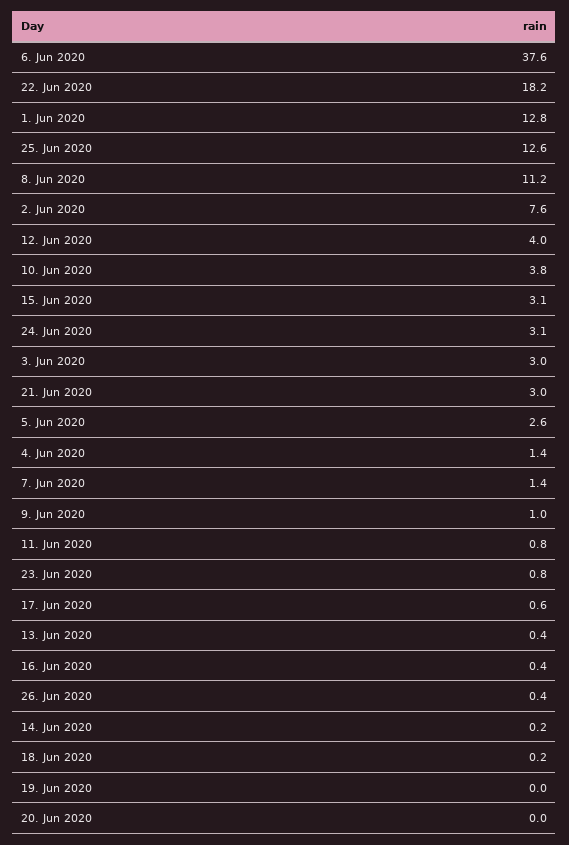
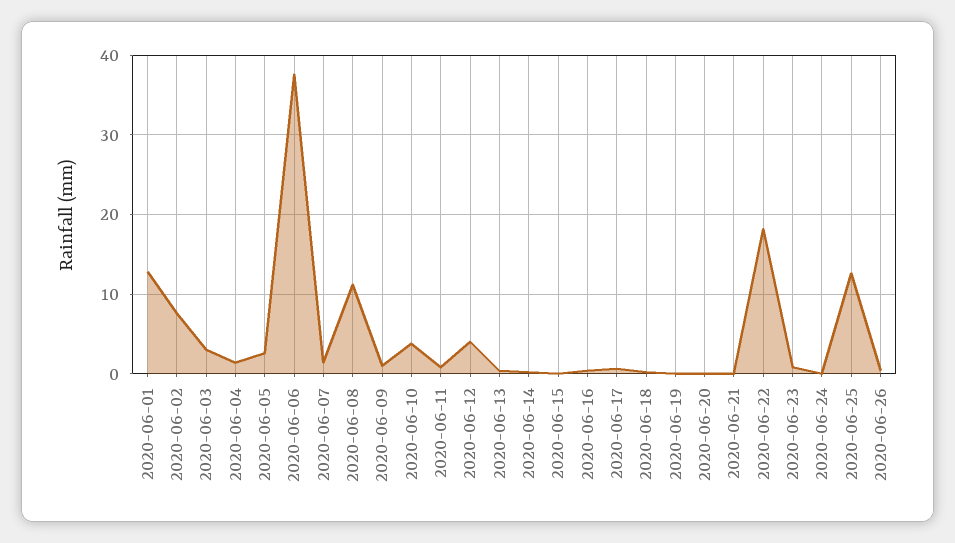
  {
    "6. Jun 2020": 37.6,
    "22. Jun 2020": 18.2,
    "1. Jun 2020": 12.8,
    "25. Jun 2020": 12.6,
    "8. Jun 2020": 11.2,
    "2. Jun 2020": 7.6,
    "12. Jun 2020": 4,
    "10. Jun 2020": 3.8,
-   "15. Jun 2020": 3.1,
+   "15. Jun 2020": 0,
-   "24. Jun 2020": 3.1,
+   "24. Jun 2020": 0,
    "3. Jun 2020": 3,
-   "21. Jun 2020": 3,
+   "21. Jun 2020": 0,
    "5. Jun 2020": 2.6,
    "4. Jun 2020": 1.4,
    "7. Jun 2020": 1.4,
    "9. Jun 2020": 1,
    "11. Jun 2020": 0.8,
    "23. Jun 2020": 0.8,
    "17. Jun 2020": 0.6,
    "13. Jun 2020": 0.4,
    "16. Jun 2020": 0.4,
    "26. Jun 2020": 0.4,
    "14. Jun 2020": 0.2,
    "18. Jun 2020": 0.2,
    "19. Jun 2020": 0,
    "20. Jun 2020": 0
  }

